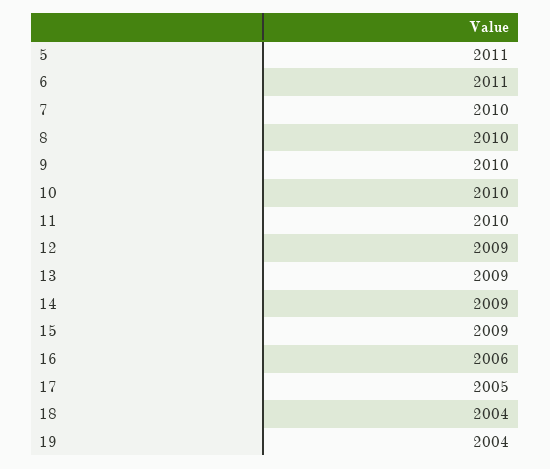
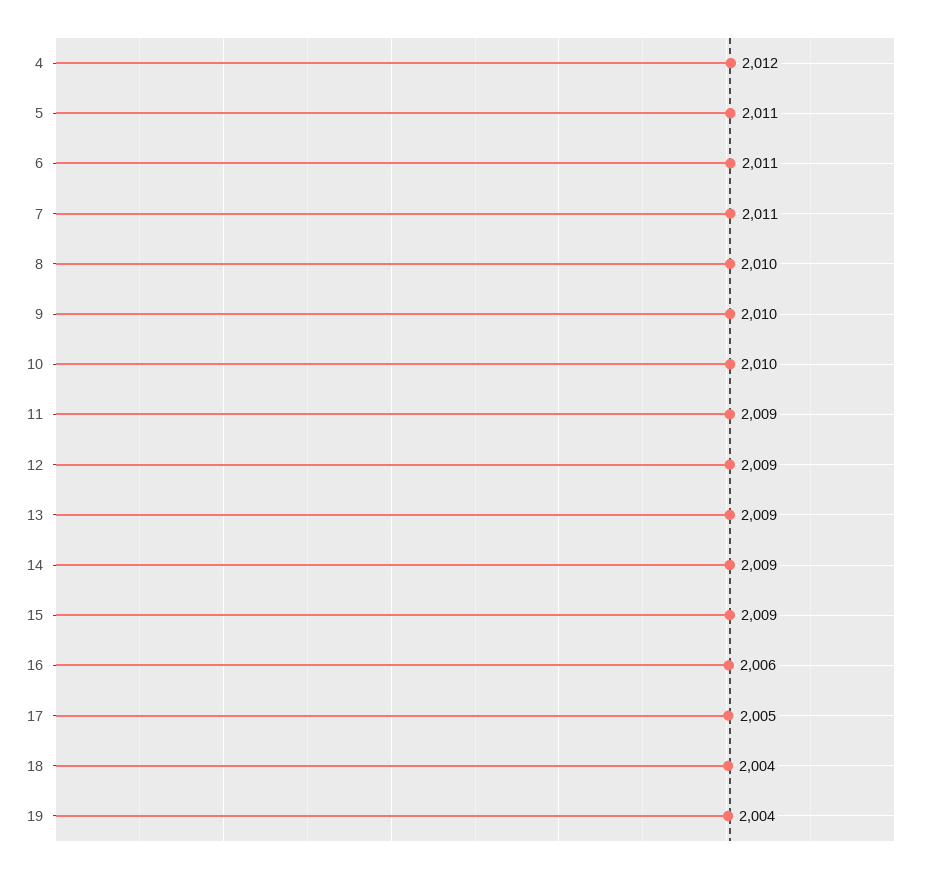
  {
    "5": 2011,
    "6": 2011,
-   "7": 2010,
+   "7": 2011,
    "8": 2010,
    "9": 2010,
    "10": 2010,
-   "11": 2010,
+   "11": 2009,
    "12": 2009,
    "13": 2009,
    "14": 2009,
    "15": 2009,
    "16": 2006,
    "17": 2005,
    "18": 2004,
-   "19": 2004
+   "19": 2004,
+   "4": 2012
  }

